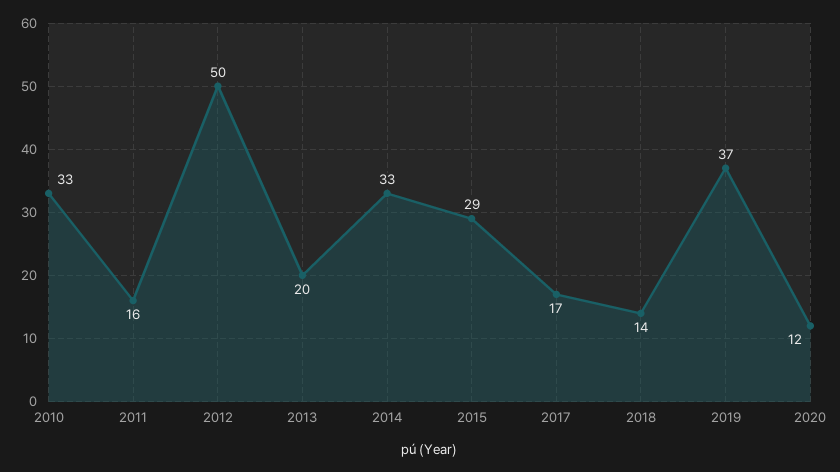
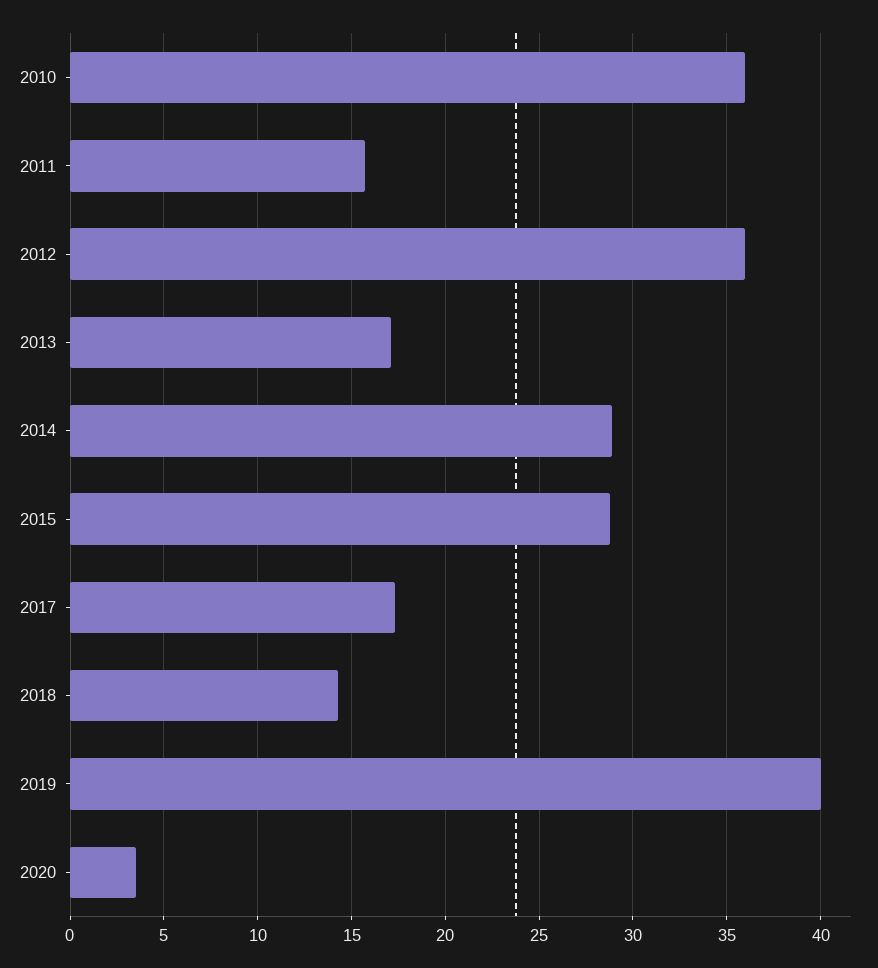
  {
-   "2010": 33,
+   "2010": 36,
    "2011": 16,
-   "2012": 50,
+   "2012": 36,
-   "2013": 20,
+   "2013": 17,
-   "2014": 33,
+   "2014": 29,
    "2015": 29,
    "2017": 17,
    "2018": 14,
-   "2019": 37,
+   "2019": 40,
-   "2020": 12
+   "2020": 3.5
  }

